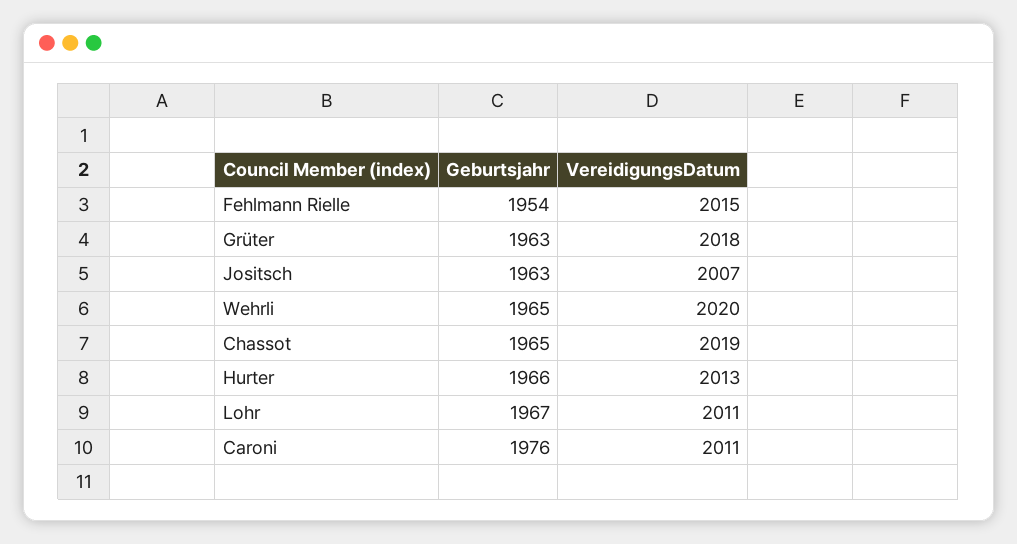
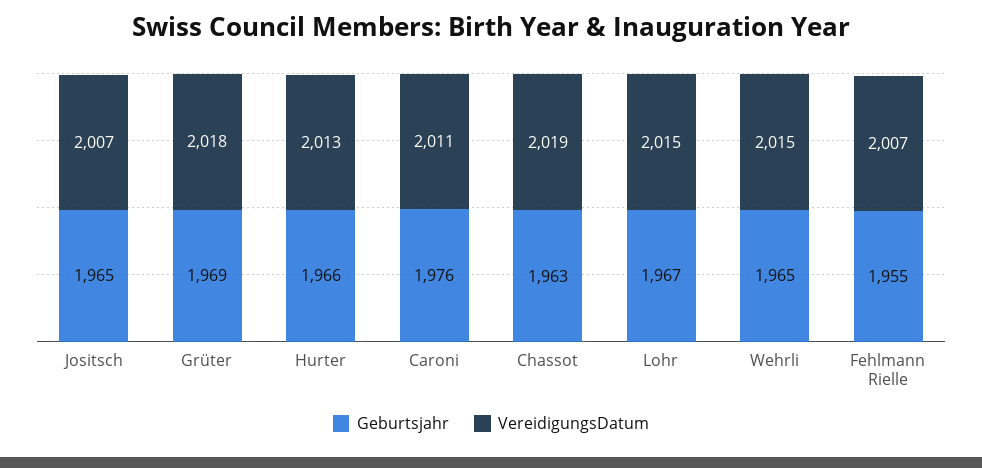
  {
    "Geburtsjahr": {
-     "Fehlmann Rielle": 1954,
+     "Fehlmann Rielle": 1955,
-     "Grüter": 1963,
+     "Grüter": 1969,
-     "Jositsch": 1963,
+     "Jositsch": 1965,
      "Wehrli": 1965,
-     "Chassot": 1965,
+     "Chassot": 1963,
      "Hurter": 1966,
      "Lohr": 1967,
      "Caroni": 1976
    },
    "VereidigungsDatum": {
-     "Fehlmann Rielle": 2015,
+     "Fehlmann Rielle": 2007,
      "Grüter": 2018,
      "Jositsch": 2007,
-     "Wehrli": 2020,
+     "Wehrli": 2015,
      "Chassot": 2019,
      "Hurter": 2013,
-     "Lohr": 2011,
+     "Lohr": 2015,
      "Caroni": 2011
    }
  }

